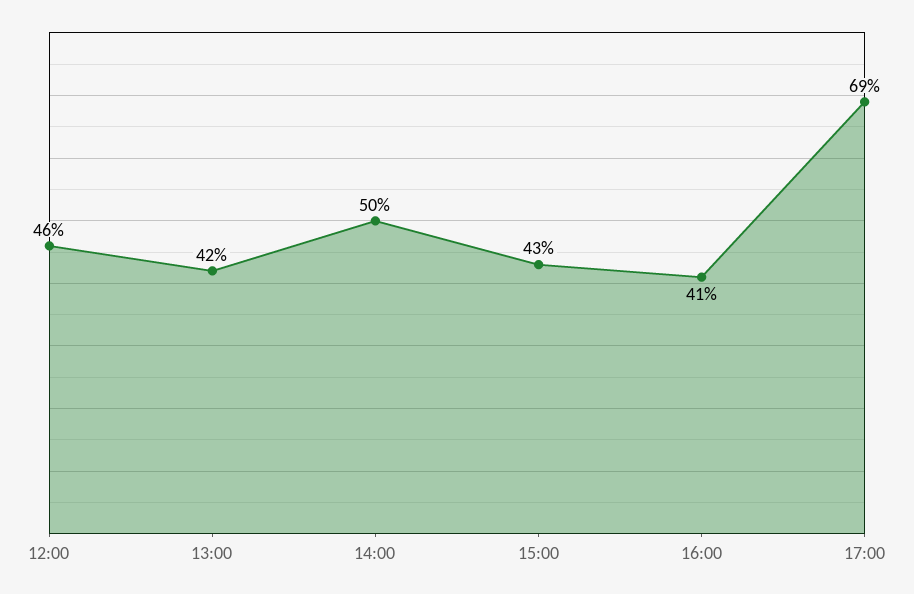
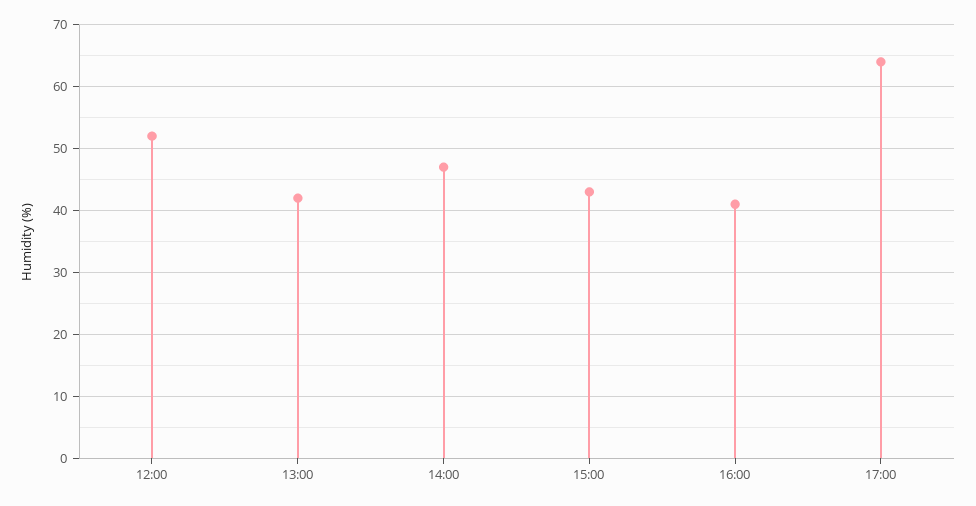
  {
-   "12:00": 46,
+   "12:00": 52,
    "13:00": 42,
-   "14:00": 50,
+   "14:00": 47,
    "15:00": 43,
    "16:00": 41,
-   "17:00": 69
+   "17:00": 64
  }

